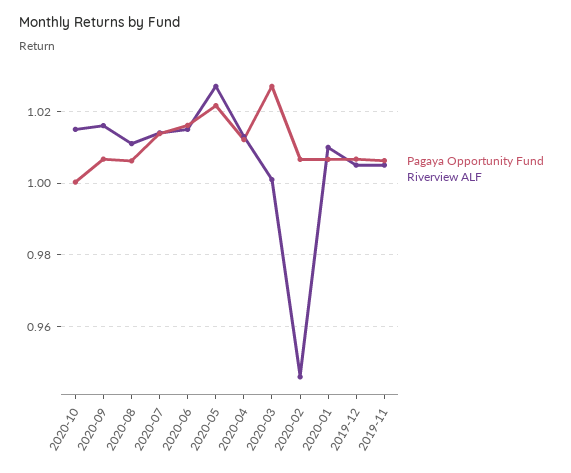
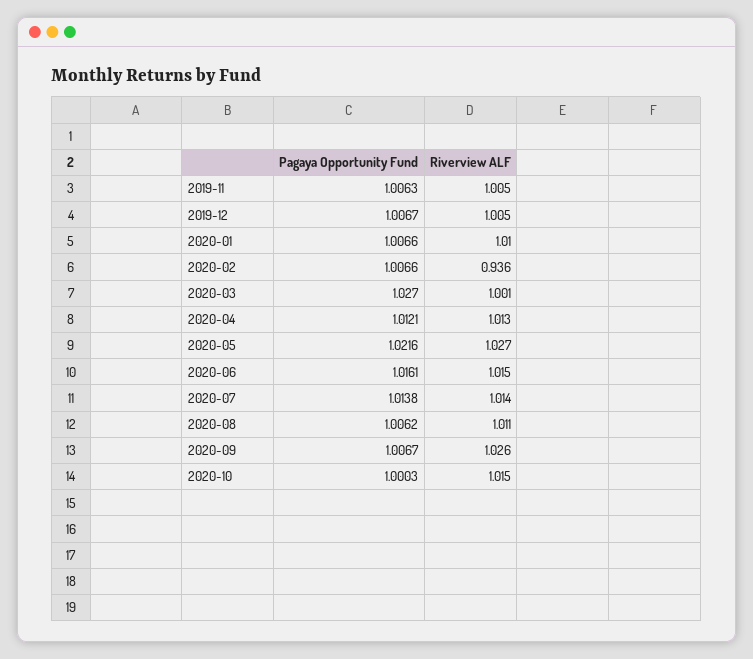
  {
    "Pagaya Opportunity Fund": {
      "2020-10": 1.0003,
      "2020-09": 1.0067,
      "2020-08": 1.0062,
      "2020-07": 1.0138,
      "2020-06": 1.0161,
      "2020-05": 1.0216,
      "2020-04": 1.0121,
      "2020-03": 1.027,
      "2020-02": 1.0066,
      "2020-01": 1.0066,
      "2019-12": 1.0067,
      "2019-11": 1.0063
    },
    "Riverview ALF": {
      "2020-10": 1.015,
-     "2020-09": 1.016,
+     "2020-09": 1.026,
      "2020-08": 1.011,
      "2020-07": 1.014,
      "2020-06": 1.015,
      "2020-05": 1.027,
      "2020-04": 1.013,
      "2020-03": 1.001,
-     "2020-02": 0.946,
+     "2020-02": 0.936,
      "2020-01": 1.01,
      "2019-12": 1.005,
      "2019-11": 1.005
    }
  }

